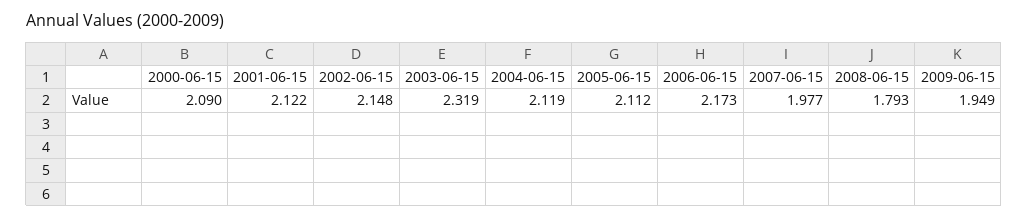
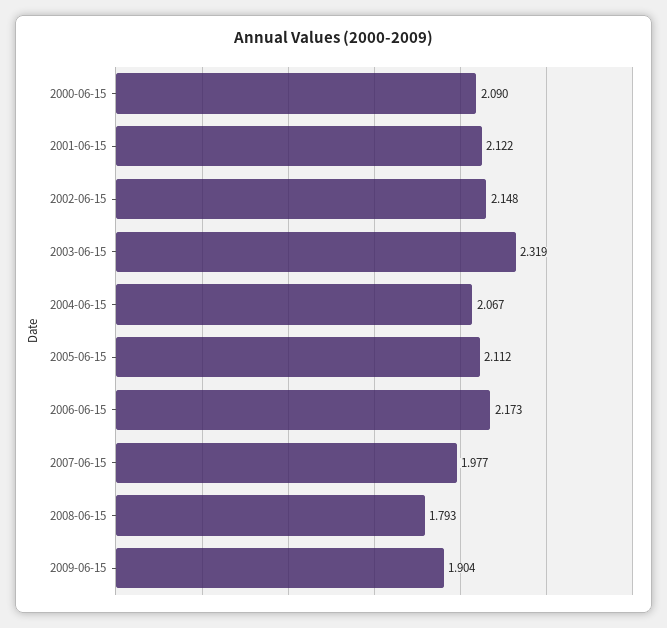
  {
    "2000-06-15": 2.09,
    "2001-06-15": 2.122,
    "2002-06-15": 2.148,
    "2003-06-15": 2.319,
-   "2004-06-15": 2.119,
+   "2004-06-15": 2.067,
    "2005-06-15": 2.112,
    "2006-06-15": 2.173,
    "2007-06-15": 1.977,
    "2008-06-15": 1.793,
-   "2009-06-15": 1.949
+   "2009-06-15": 1.904
  }

